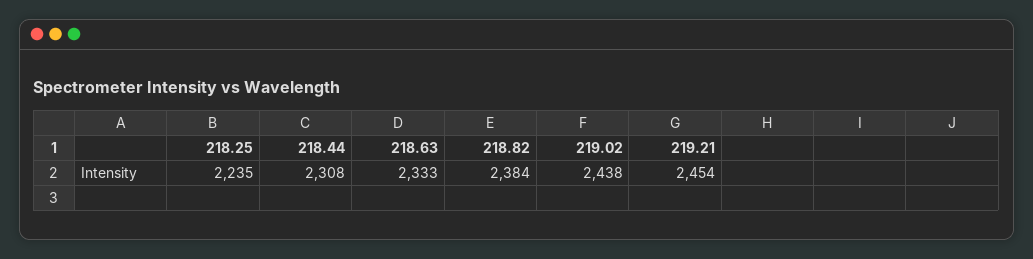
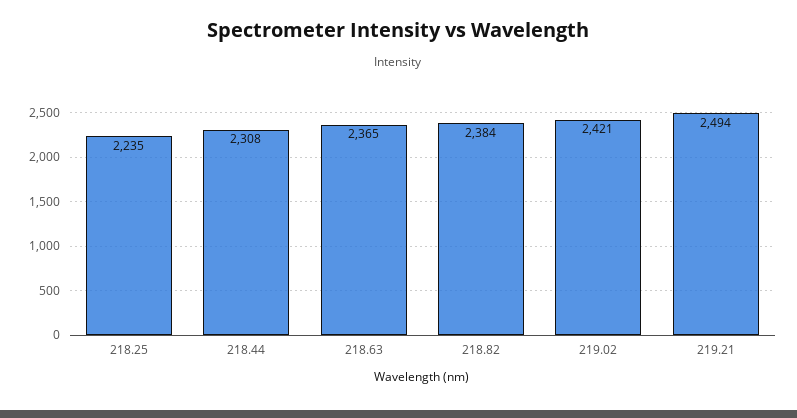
  {
    "218.25": 2235,
    "218.44": 2308,
-   "218.63": 2333,
+   "218.63": 2365,
    "218.82": 2384,
-   "219.02": 2438,
+   "219.02": 2421,
-   "219.21": 2454
+   "219.21": 2494
  }

